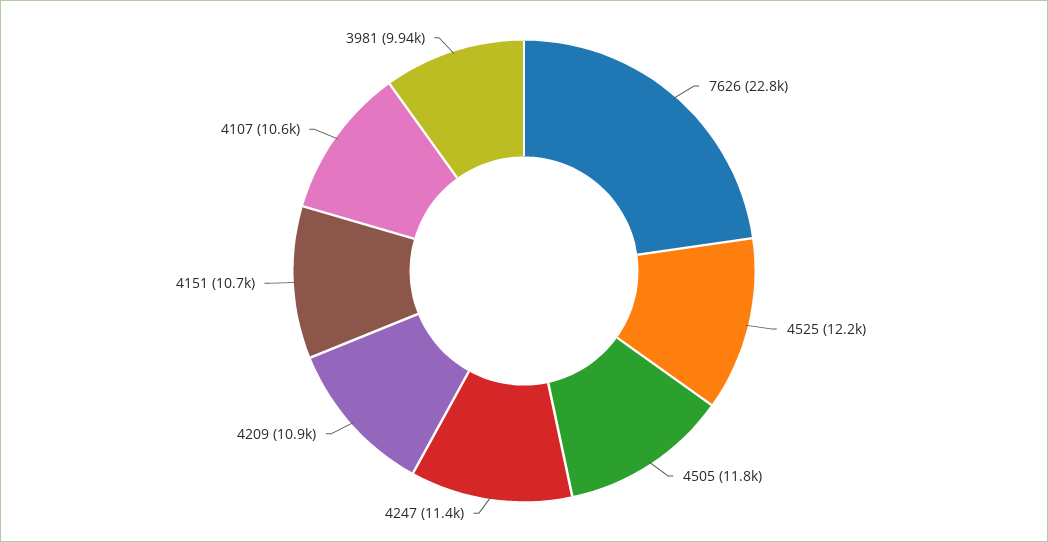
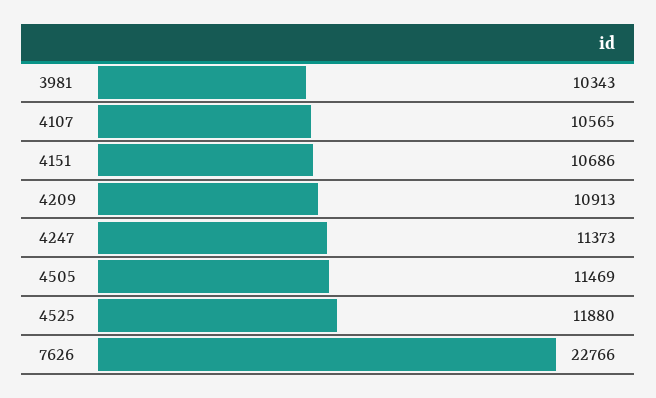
  {
    "7626": 22766,
-   "4525": 12200,
+   "4525": 11880,
-   "4505": 11800,
+   "4505": 11469,
    "4247": 11373,
    "4209": 10913,
    "4151": 10686,
    "4107": 10565,
-   "3981": 9940
+   "3981": 10343
  }

